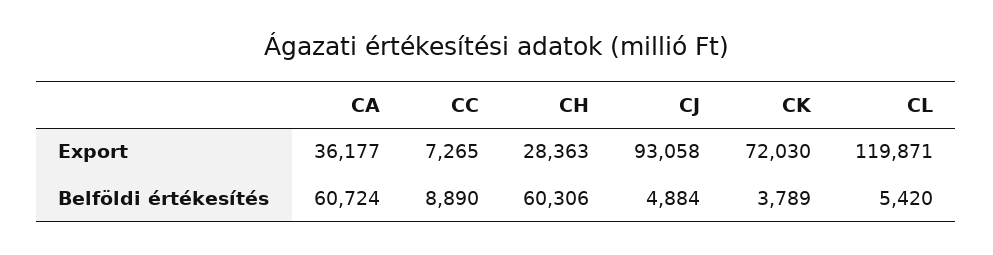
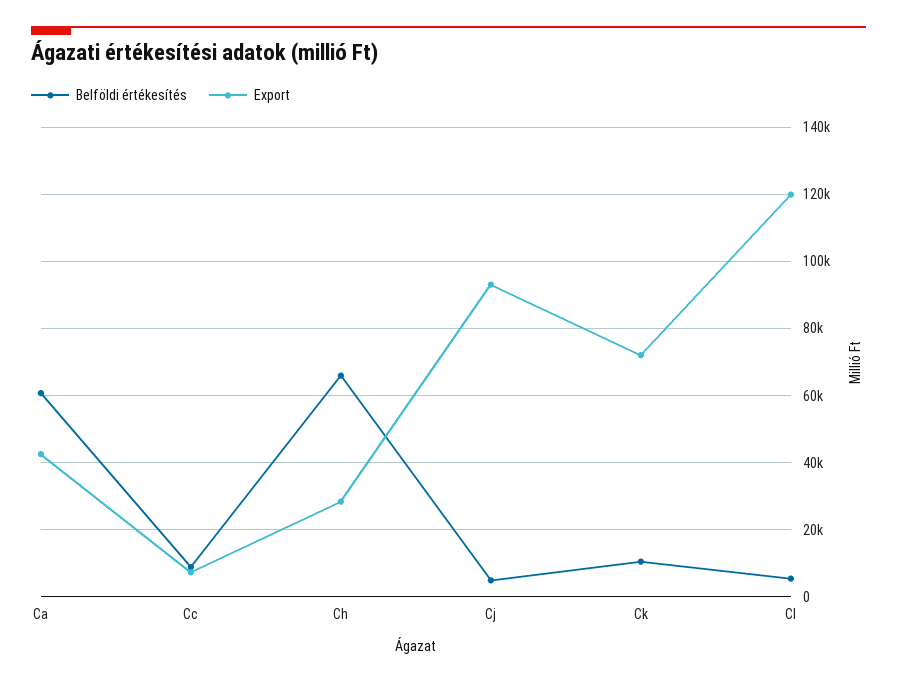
  {
    "Export": {
-     "CA": 36177,
+     "CA": 42000,
      "CC": 7265,
      "CH": 28363,
      "CJ": 93058,
      "CK": 72030,
      "CL": 119871
    },
    "Belföldi értékesítés": {
      "CA": 60724,
      "CC": 8890,
-     "CH": 60306,
+     "CH": 66000,
      "CJ": 4884,
-     "CK": 3789,
+     "CK": 10000,
      "CL": 5420
    }
  }

